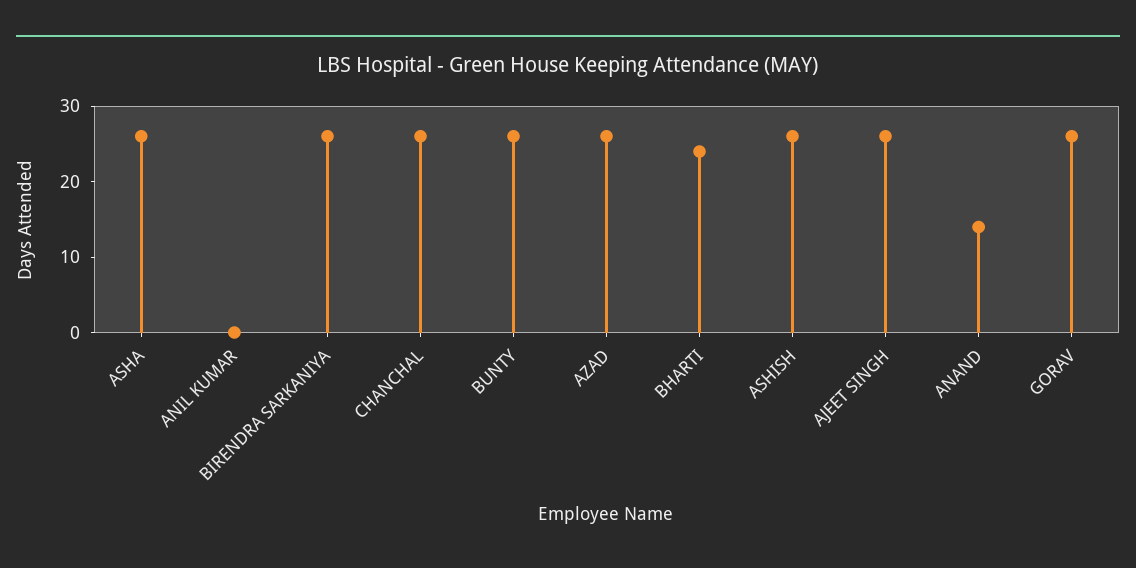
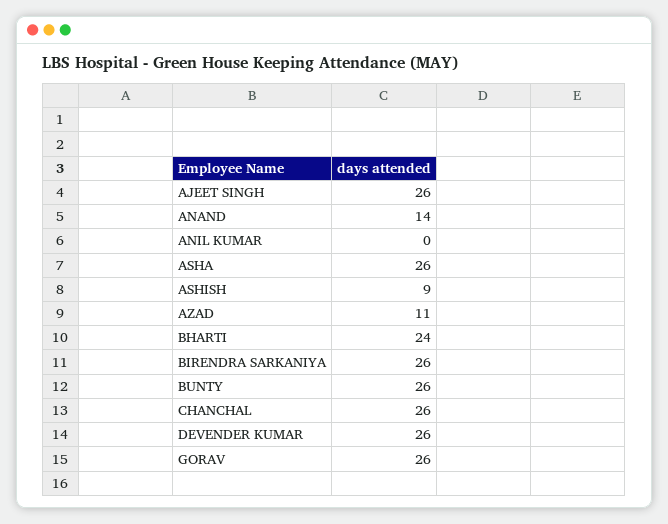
  {
    "ASHA": 26,
    "ANIL KUMAR": 0,
    "BIRENDRA SARKANIYA": 26,
    "CHANCHAL": 26,
    "BUNTY": 26,
-   "AZAD": 25,
+   "AZAD": 11,
    "BHARTI": 24,
-   "ASHISH": 25,
+   "ASHISH": 9,
    "AJEET SINGH": 26,
    "ANAND": 14,
-   "GORAV": 26
+   "GORAV": 26,
+   "DEVENDER KUMAR": 26
  }

